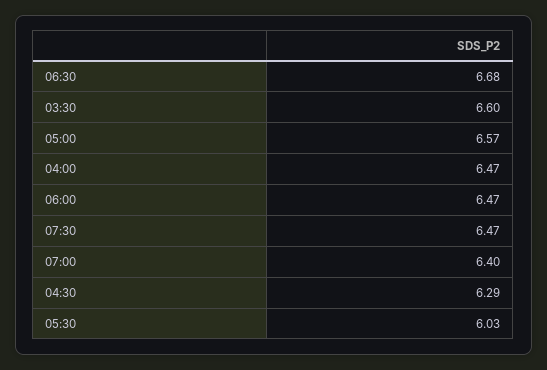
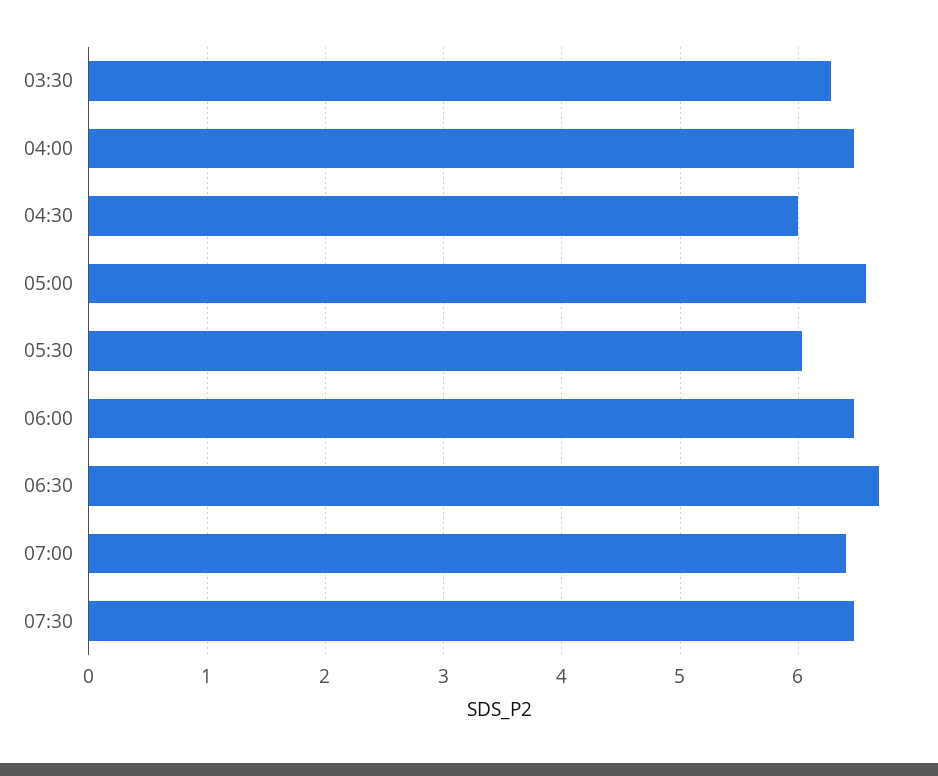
  {
    "06:30": 6.68,
-   "03:30": 6.6,
+   "03:30": 6.3,
    "05:00": 6.57,
    "04:00": 6.47,
    "06:00": 6.47,
    "07:30": 6.47,
    "07:00": 6.4,
-   "04:30": 6.29,
+   "04:30": 6,
    "05:30": 6.03
  }

